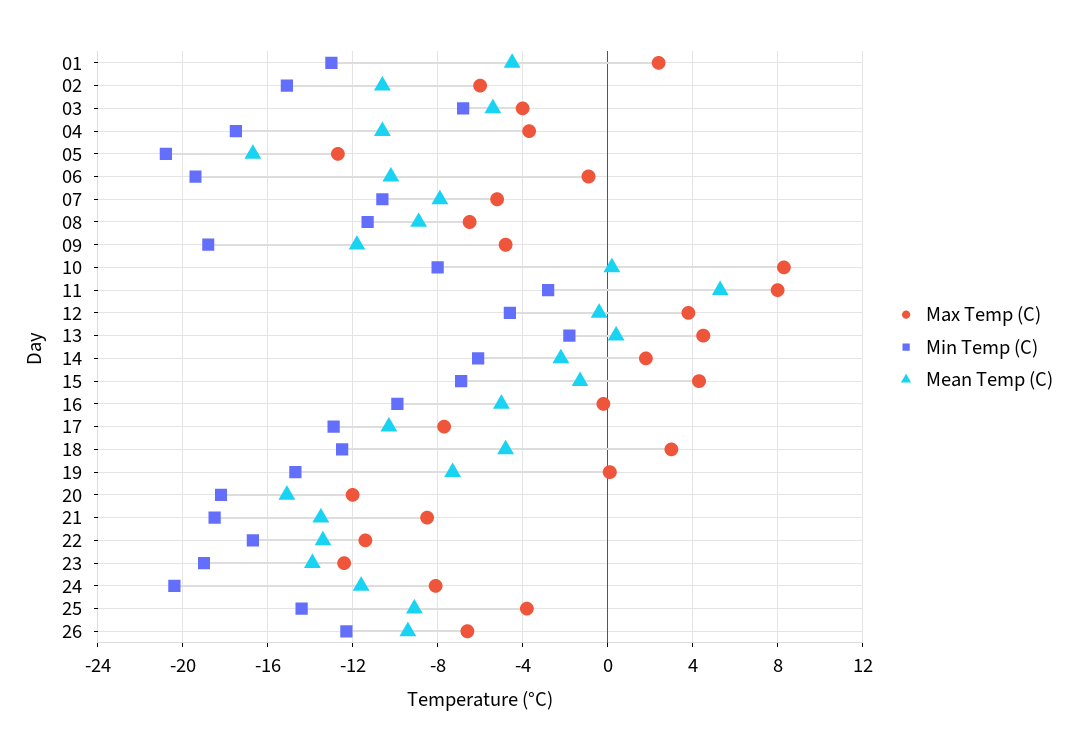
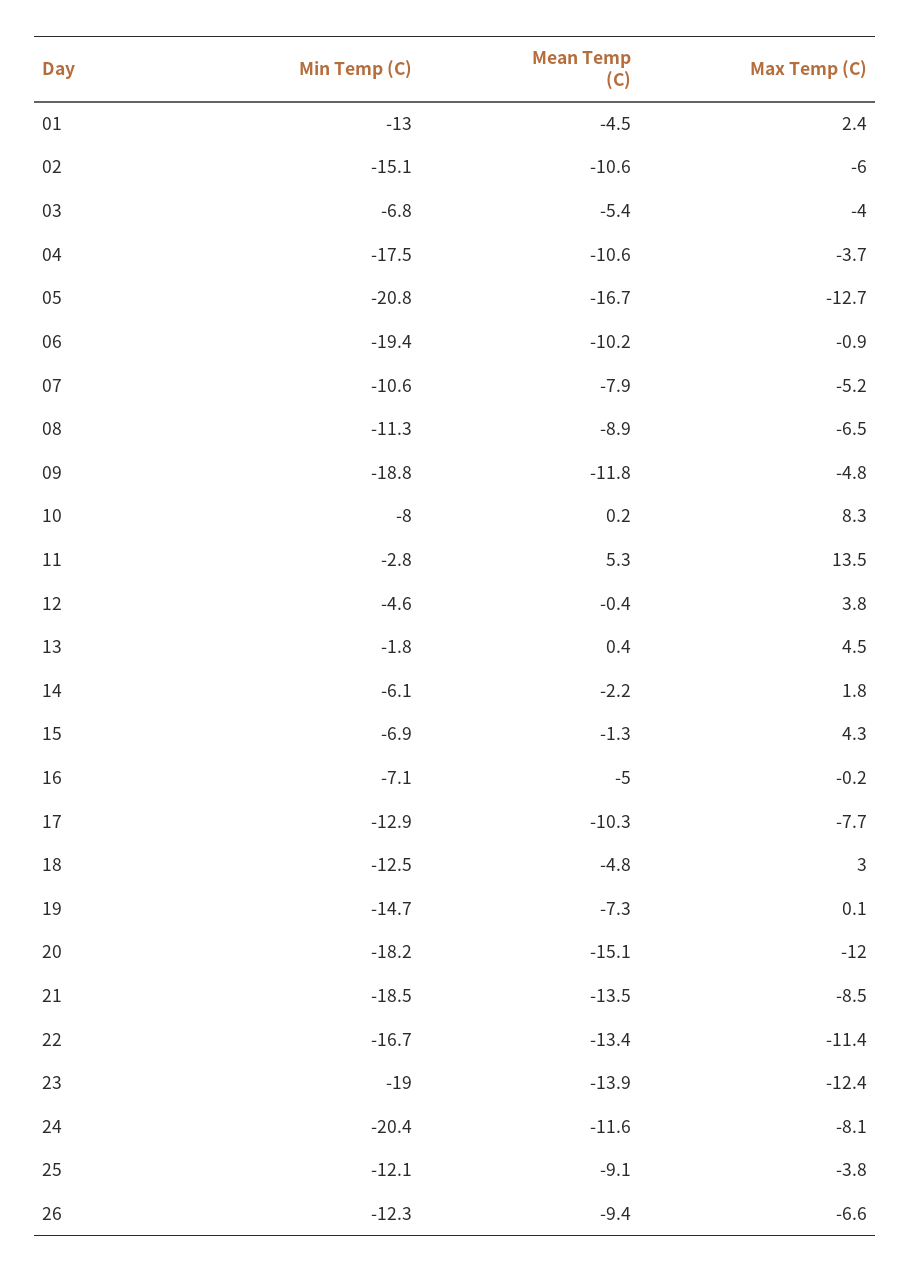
  {
    "Max Temp (C)": {
      "01": 2.4,
      "02": -6,
      "03": -4,
      "04": -3.7,
      "05": -12.7,
      "06": -0.9,
      "07": -5.2,
      "08": -6.5,
      "09": -4.8,
      "10": 8.3,
-     "11": 8,
+     "11": 13.5,
      "12": 3.8,
      "13": 4.5,
      "14": 1.8,
      "15": 4.3,
      "16": -0.2,
      "17": -7.7,
      "18": 3,
      "19": 0.1,
      "20": -12,
      "21": -8.5,
      "22": -11.4,
      "23": -12.4,
      "24": -8.1,
      "25": -3.8,
      "26": -6.6
    },
    "Min Temp (C)": {
      "01": -13,
      "02": -15.1,
      "03": -6.8,
      "04": -17.5,
      "05": -20.8,
      "06": -19.4,
      "07": -10.6,
      "08": -11.3,
      "09": -18.8,
      "10": -8,
      "11": -2.8,
      "12": -4.6,
      "13": -1.8,
      "14": -6.1,
      "15": -6.9,
-     "16": -10,
+     "16": -7.1,
      "17": -12.9,
      "18": -12.5,
      "19": -14.7,
      "20": -18.2,
      "21": -18.5,
      "22": -16.7,
      "23": -19,
      "24": -20.4,
-     "25": -14.5,
+     "25": -12.1,
      "26": -12.3
    },
    "Mean Temp (C)": {
      "01": -4.5,
      "02": -10.6,
      "03": -5.4,
      "04": -10.6,
      "05": -16.7,
      "06": -10.2,
      "07": -7.9,
      "08": -8.9,
      "09": -11.8,
      "10": 0.2,
      "11": 5.3,
      "12": -0.4,
      "13": 0.4,
      "14": -2.2,
      "15": -1.3,
      "16": -5,
      "17": -10.3,
      "18": -4.8,
      "19": -7.3,
      "20": -15.1,
      "21": -13.5,
      "22": -13.4,
      "23": -13.9,
      "24": -11.6,
      "25": -9.1,
      "26": -9.4
    }
  }

